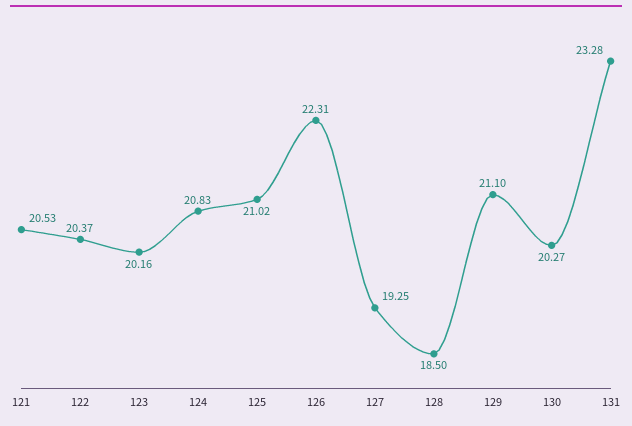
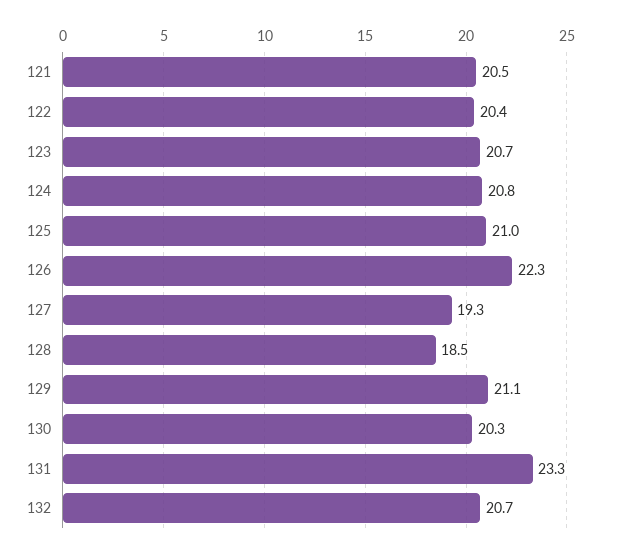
  {
    "121": 20.53,
    "122": 20.37,
-   "123": 20.16,
+   "123": 20.7,
    "124": 20.83,
    "125": 21.02,
    "126": 22.31,
    "127": 19.25,
    "128": 18.5,
    "129": 21.1,
    "130": 20.27,
-   "131": 23.28
+   "131": 23.28,
+   "132": 20.7
  }

